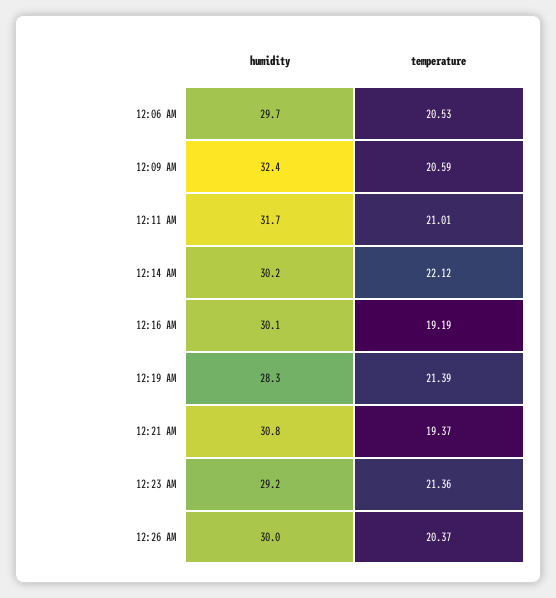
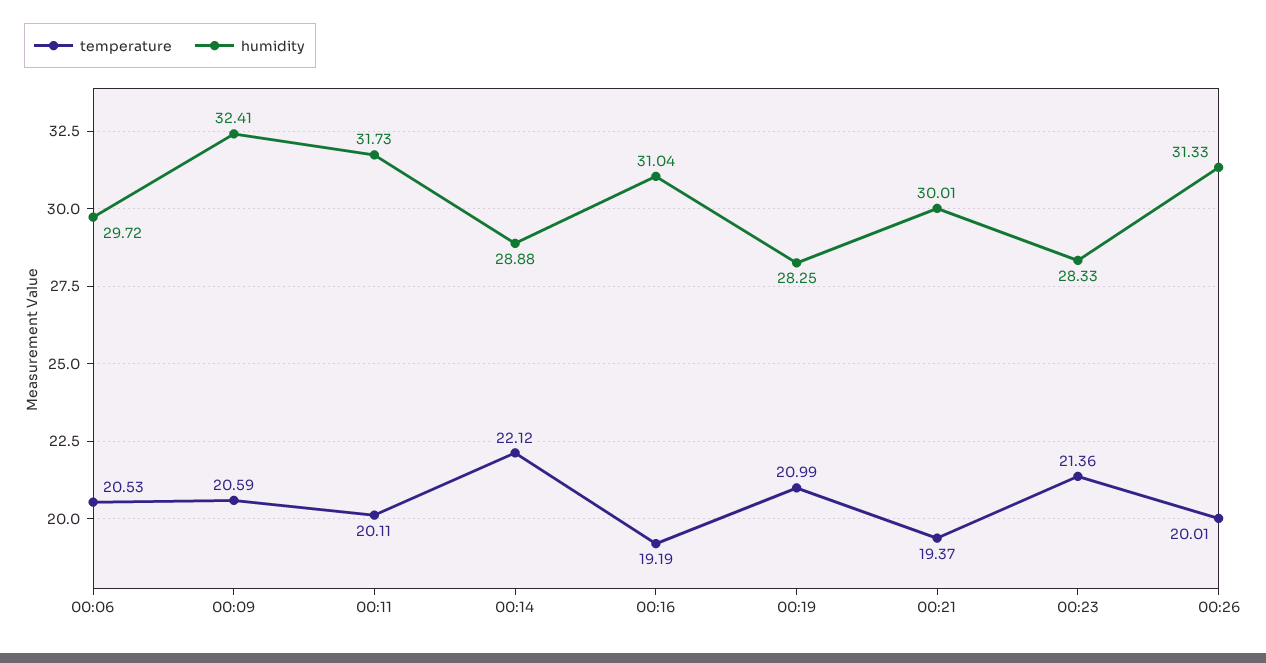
  {
    "humidity": {
      "12:06 AM": 29.72,
      "12:09 AM": 32.41,
      "12:11 AM": 31.73,
-     "12:14 AM": 30.2,
+     "12:14 AM": 28.88,
-     "12:16 AM": 30.1,
+     "12:16 AM": 31.04,
      "12:19 AM": 28.25,
-     "12:21 AM": 30.8,
+     "12:21 AM": 30.01,
-     "12:23 AM": 29.2,
+     "12:23 AM": 28.33,
-     "12:26 AM": 30
+     "12:26 AM": 31.33
    },
    "temperature": {
      "12:06 AM": 20.53,
      "12:09 AM": 20.59,
-     "12:11 AM": 21.01,
+     "12:11 AM": 20.11,
      "12:14 AM": 22.12,
      "12:16 AM": 19.19,
-     "12:19 AM": 21.39,
+     "12:19 AM": 20.99,
      "12:21 AM": 19.37,
      "12:23 AM": 21.36,
-     "12:26 AM": 20.37
+     "12:26 AM": 20.01
    }
  }

